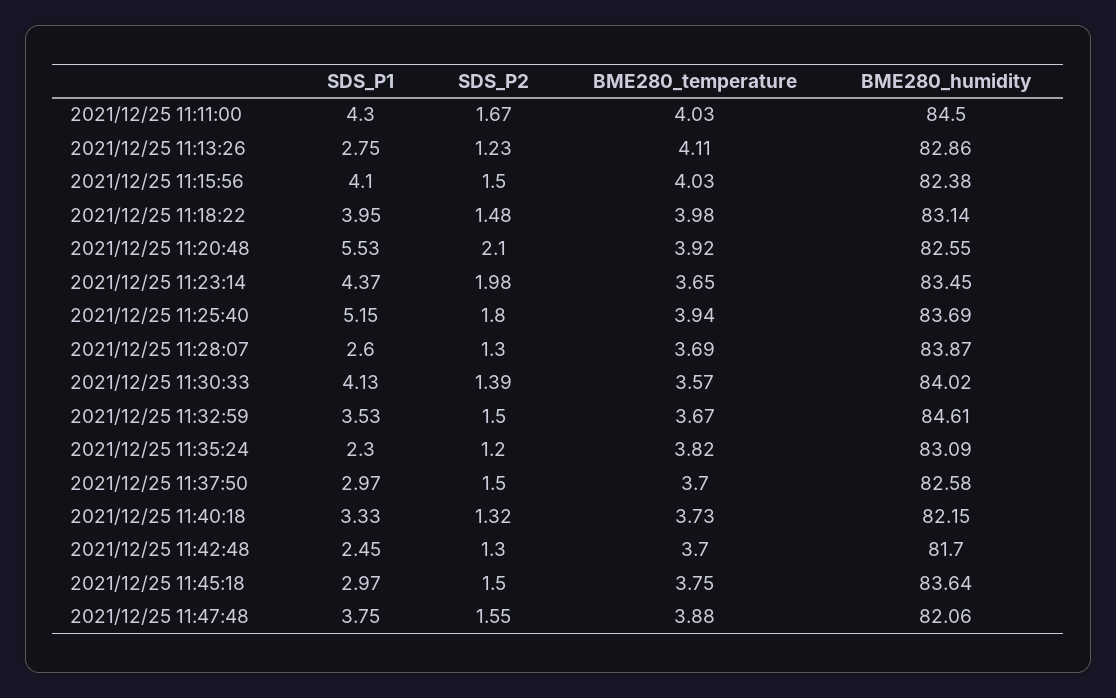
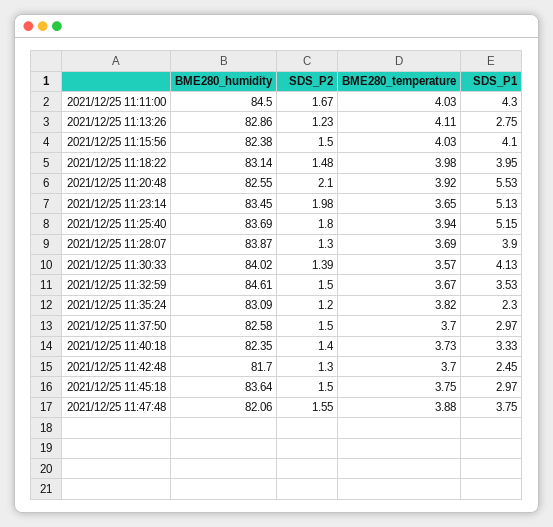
  {
    "SDS_P1": {
      "2021/12/25 11:11:00": 4.3,
      "2021/12/25 11:13:26": 2.75,
      "2021/12/25 11:15:56": 4.1,
      "2021/12/25 11:18:22": 3.95,
      "2021/12/25 11:20:48": 5.53,
-     "2021/12/25 11:23:14": 4.37,
+     "2021/12/25 11:23:14": 5.13,
      "2021/12/25 11:25:40": 5.15,
-     "2021/12/25 11:28:07": 2.6,
+     "2021/12/25 11:28:07": 3.9,
      "2021/12/25 11:30:33": 4.13,
      "2021/12/25 11:32:59": 3.53,
      "2021/12/25 11:35:24": 2.3,
      "2021/12/25 11:37:50": 2.97,
      "2021/12/25 11:40:18": 3.33,
      "2021/12/25 11:42:48": 2.45,
      "2021/12/25 11:45:18": 2.97,
      "2021/12/25 11:47:48": 3.75
    },
    "SDS_P2": {
      "2021/12/25 11:11:00": 1.67,
      "2021/12/25 11:13:26": 1.23,
      "2021/12/25 11:15:56": 1.5,
      "2021/12/25 11:18:22": 1.48,
      "2021/12/25 11:20:48": 2.1,
      "2021/12/25 11:23:14": 1.98,
      "2021/12/25 11:25:40": 1.8,
      "2021/12/25 11:28:07": 1.3,
      "2021/12/25 11:30:33": 1.39,
      "2021/12/25 11:32:59": 1.5,
      "2021/12/25 11:35:24": 1.2,
      "2021/12/25 11:37:50": 1.5,
-     "2021/12/25 11:40:18": 1.32,
+     "2021/12/25 11:40:18": 1.4,
      "2021/12/25 11:42:48": 1.3,
      "2021/12/25 11:45:18": 1.5,
      "2021/12/25 11:47:48": 1.55
    },
    "BME280_temperature": {
      "2021/12/25 11:11:00": 4.03,
      "2021/12/25 11:13:26": 4.11,
      "2021/12/25 11:15:56": 4.03,
      "2021/12/25 11:18:22": 3.98,
      "2021/12/25 11:20:48": 3.92,
      "2021/12/25 11:23:14": 3.65,
      "2021/12/25 11:25:40": 3.94,
      "2021/12/25 11:28:07": 3.69,
      "2021/12/25 11:30:33": 3.57,
      "2021/12/25 11:32:59": 3.67,
      "2021/12/25 11:35:24": 3.82,
      "2021/12/25 11:37:50": 3.7,
      "2021/12/25 11:40:18": 3.73,
      "2021/12/25 11:42:48": 3.7,
      "2021/12/25 11:45:18": 3.75,
      "2021/12/25 11:47:48": 3.88
    },
    "BME280_humidity": {
      "2021/12/25 11:11:00": 84.5,
      "2021/12/25 11:13:26": 82.86,
      "2021/12/25 11:15:56": 82.38,
      "2021/12/25 11:18:22": 83.14,
      "2021/12/25 11:20:48": 82.55,
      "2021/12/25 11:23:14": 83.45,
      "2021/12/25 11:25:40": 83.69,
      "2021/12/25 11:28:07": 83.87,
      "2021/12/25 11:30:33": 84.02,
      "2021/12/25 11:32:59": 84.61,
      "2021/12/25 11:35:24": 83.09,
      "2021/12/25 11:37:50": 82.58,
-     "2021/12/25 11:40:18": 82.15,
+     "2021/12/25 11:40:18": 82.35,
      "2021/12/25 11:42:48": 81.7,
      "2021/12/25 11:45:18": 83.64,
      "2021/12/25 11:47:48": 82.06
    }
  }

